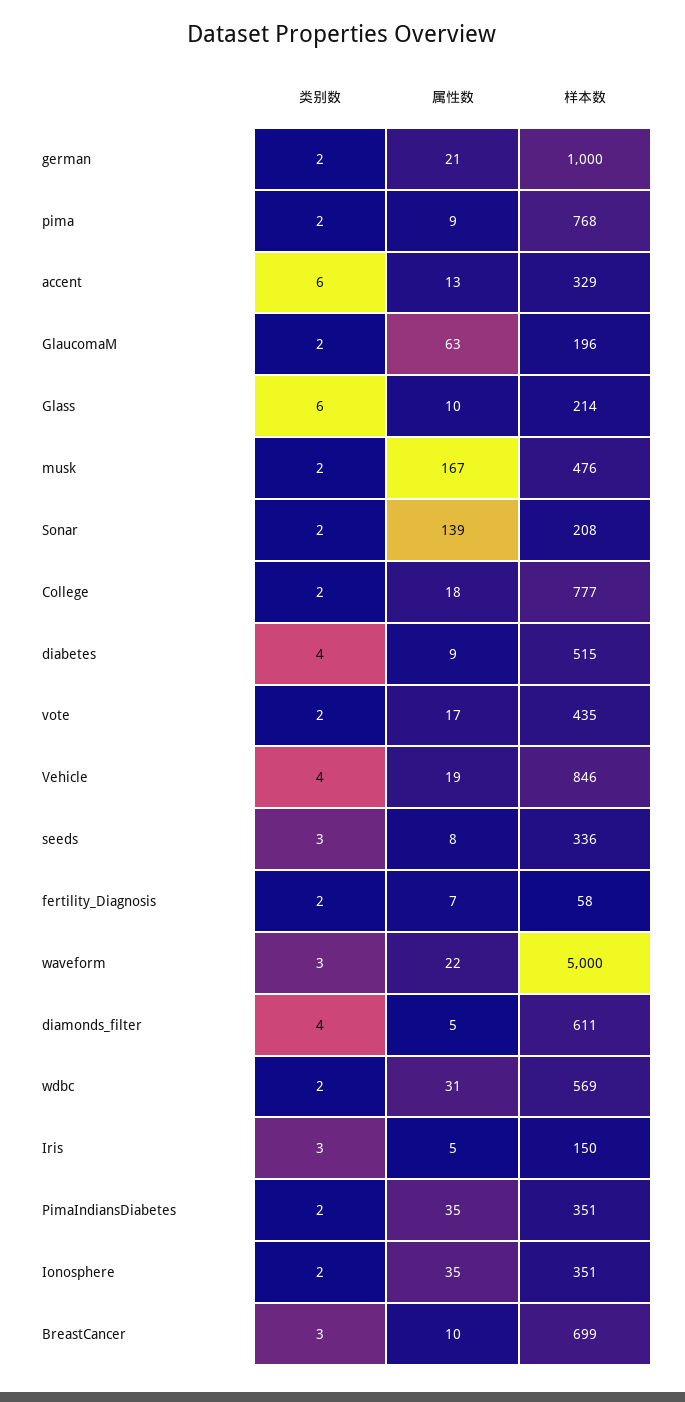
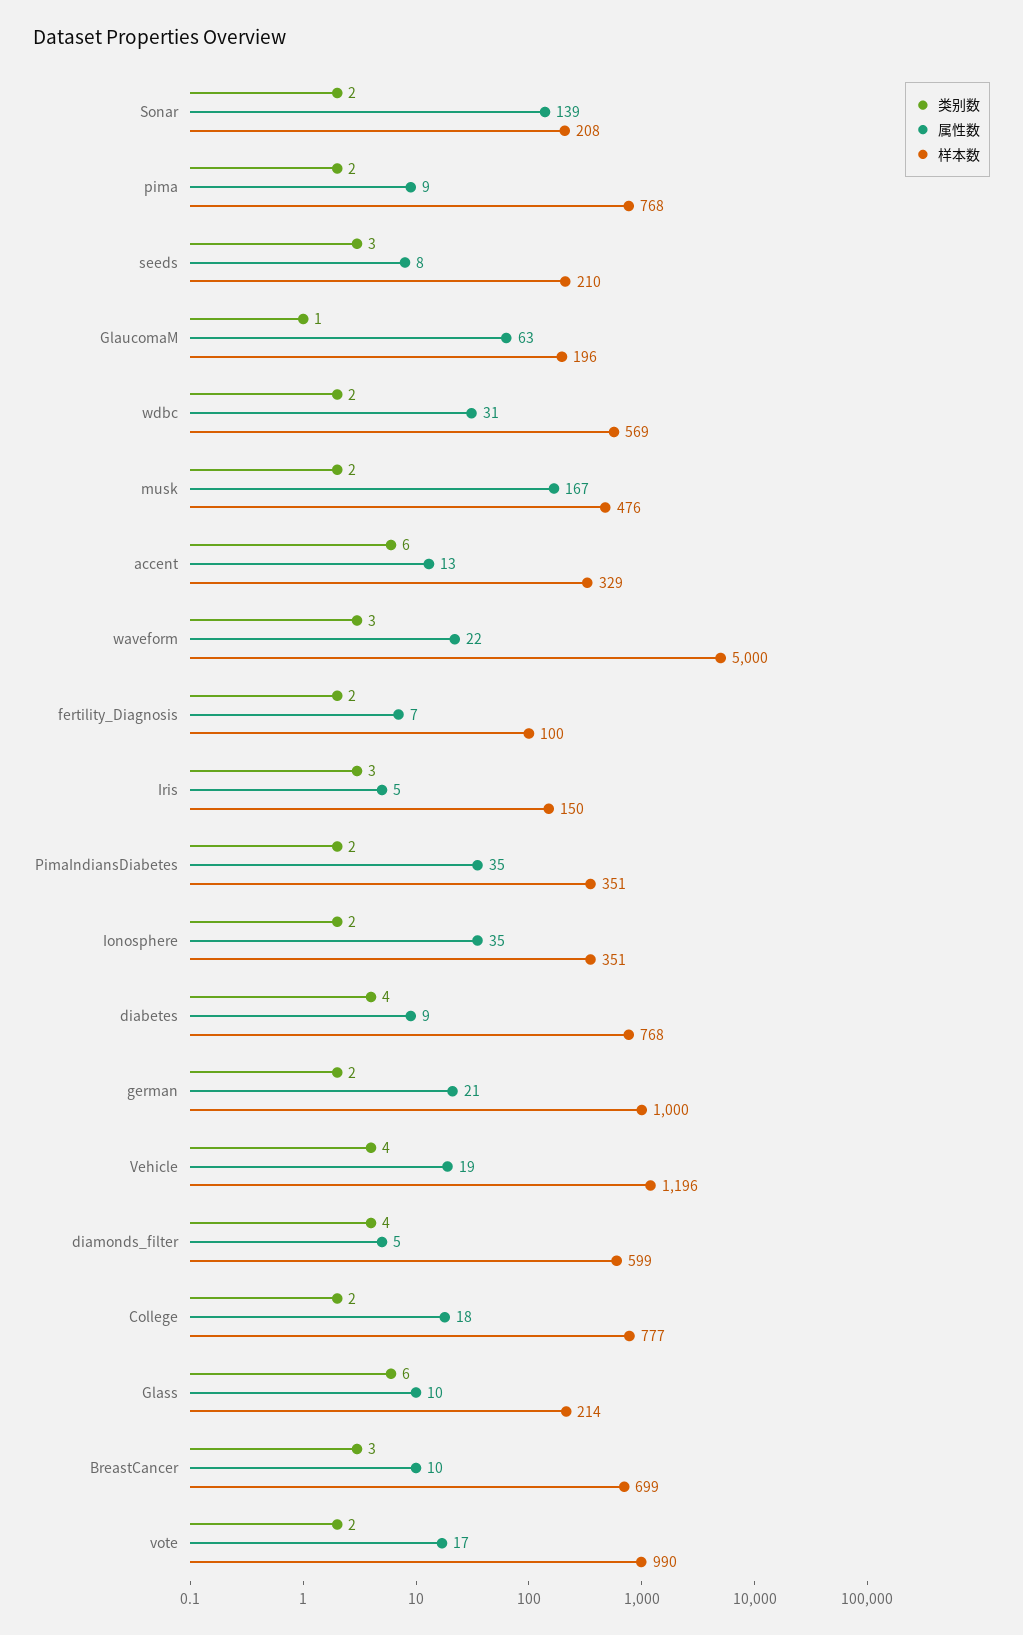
  {
    "类别数": {
      "german": 2,
      "pima": 2,
      "accent": 6,
-     "GlaucomaM": 2,
+     "GlaucomaM": 1,
      "Glass": 6,
      "musk": 2,
      "Sonar": 2,
      "College": 2,
      "diabetes": 4,
      "vote": 2,
      "Vehicle": 4,
      "seeds": 3,
      "fertility_Diagnosis": 2,
      "waveform": 3,
      "diamonds_filter": 4,
      "wdbc": 2,
      "Iris": 3,
      "PimaIndiansDiabetes": 2,
      "Ionosphere": 2,
      "BreastCancer": 3
    },
    "属性数": {
      "german": 21,
      "pima": 9,
      "accent": 13,
      "GlaucomaM": 63,
      "Glass": 10,
      "musk": 167,
      "Sonar": 139,
      "College": 18,
      "diabetes": 9,
      "vote": 17,
      "Vehicle": 19,
      "seeds": 8,
      "fertility_Diagnosis": 7,
      "waveform": 22,
      "diamonds_filter": 5,
      "wdbc": 31,
      "Iris": 5,
      "PimaIndiansDiabetes": 35,
      "Ionosphere": 35,
      "BreastCancer": 10
    },
    "样本数": {
      "german": 1000,
      "pima": 768,
      "accent": 329,
      "GlaucomaM": 196,
      "Glass": 214,
      "musk": 476,
      "Sonar": 208,
      "College": 777,
-     "diabetes": 515,
+     "diabetes": 768,
-     "vote": 435,
+     "vote": 990,
-     "Vehicle": 846,
+     "Vehicle": 1196,
-     "seeds": 336,
+     "seeds": 210,
-     "fertility_Diagnosis": 58,
+     "fertility_Diagnosis": 100,
      "waveform": 5000,
-     "diamonds_filter": 611,
+     "diamonds_filter": 599,
      "wdbc": 569,
      "Iris": 150,
      "PimaIndiansDiabetes": 351,
      "Ionosphere": 351,
      "BreastCancer": 699
    }
  }

